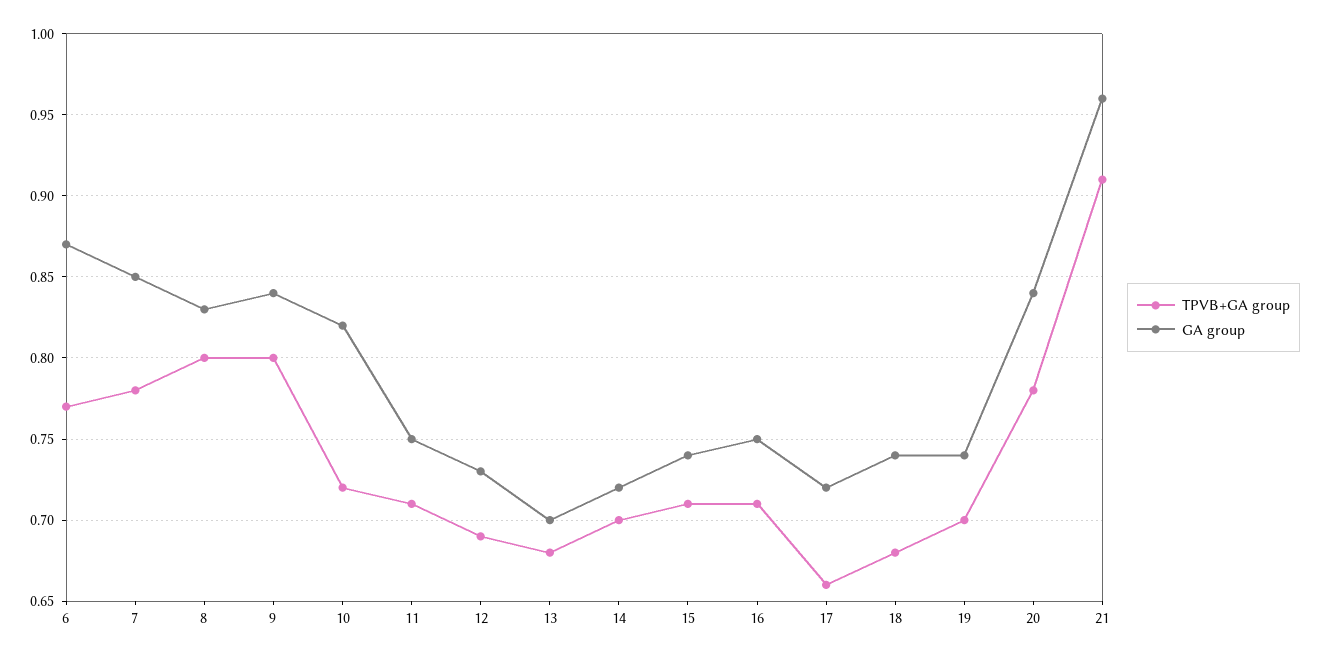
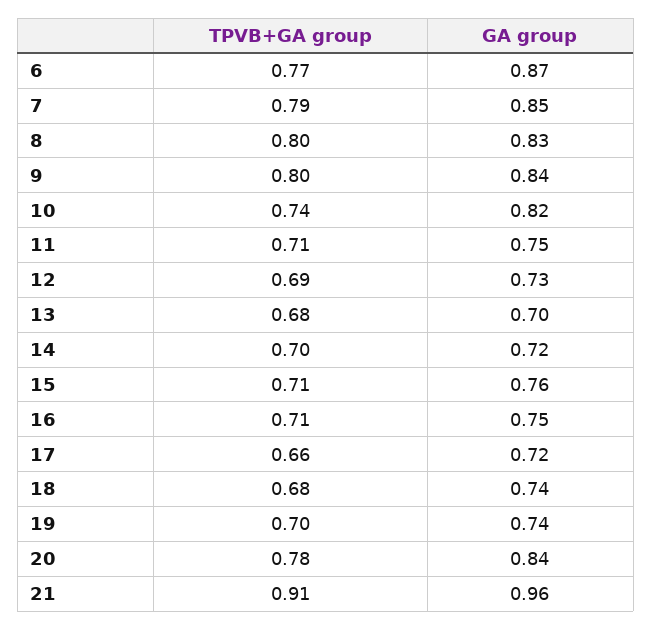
  {
    "TPVB+GA group": {
      "6": 0.77,
-     "7": 0.78,
+     "7": 0.79,
      "8": 0.8,
      "9": 0.8,
-     "10": 0.72,
+     "10": 0.74,
      "11": 0.71,
      "12": 0.69,
      "13": 0.68,
      "14": 0.7,
      "15": 0.71,
      "16": 0.71,
      "17": 0.66,
      "18": 0.68,
      "19": 0.7,
      "20": 0.78,
      "21": 0.91
    },
    "GA group": {
      "6": 0.87,
      "7": 0.85,
      "8": 0.83,
      "9": 0.84,
      "10": 0.82,
      "11": 0.75,
      "12": 0.73,
      "13": 0.7,
      "14": 0.72,
-     "15": 0.74,
+     "15": 0.76,
      "16": 0.75,
      "17": 0.72,
      "18": 0.74,
      "19": 0.74,
      "20": 0.84,
      "21": 0.96
    }
  }

